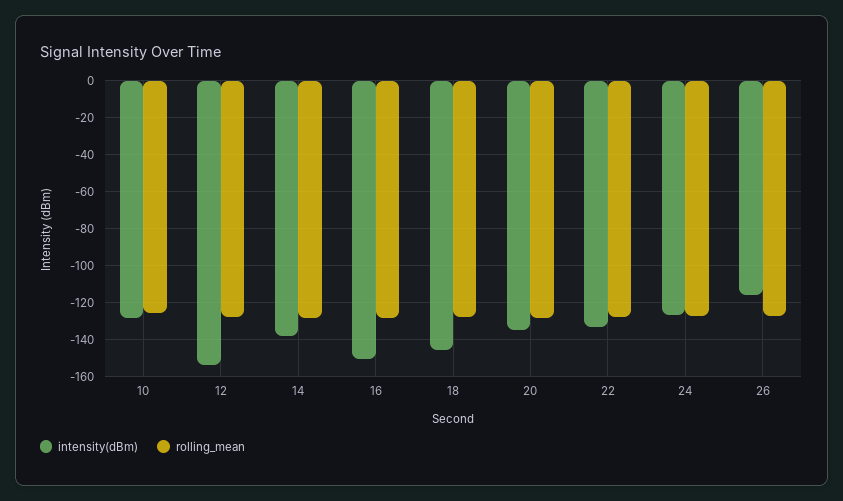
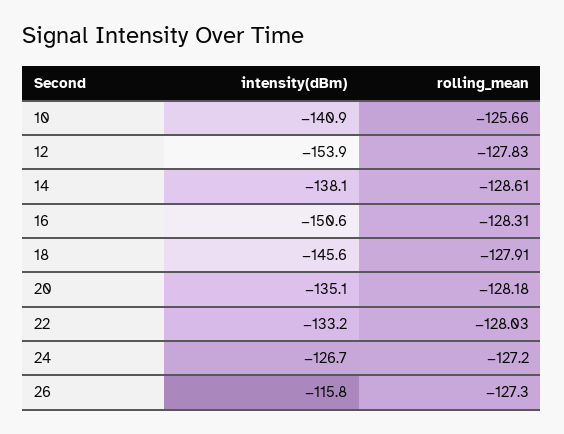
  {
    "intensity(dBm)": {
-     "10": -130,
+     "10": -140.9,
      "12": -153.9,
      "14": -138.1,
      "16": -150.6,
      "18": -145.6,
      "20": -135.1,
      "22": -133.2,
      "24": -126.7,
      "26": -115.8
    },
    "rolling_mean": {
      "10": -125.66,
      "12": -127.83,
      "14": -128.61,
      "16": -128.31,
      "18": -127.91,
      "20": -128.18,
      "22": -128.03,
      "24": -127.2,
      "26": -127.3
    }
  }

